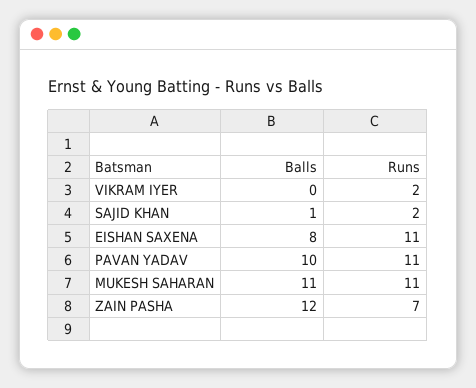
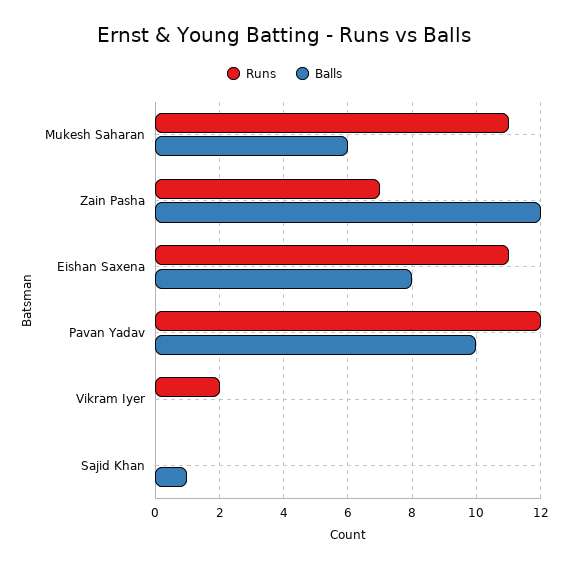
  {
    "Balls": {
      "VIKRAM IYER": 0,
      "SAJID KHAN": 1,
      "EISHAN SAXENA": 8,
      "PAVAN YADAV": 10,
-     "MUKESH SAHARAN": 11,
+     "MUKESH SAHARAN": 6,
      "ZAIN PASHA": 12
    },
    "Runs": {
      "VIKRAM IYER": 2,
-     "SAJID KHAN": 2,
+     "SAJID KHAN": 0,
      "EISHAN SAXENA": 11,
-     "PAVAN YADAV": 11,
+     "PAVAN YADAV": 12,
      "MUKESH SAHARAN": 11,
      "ZAIN PASHA": 7
    }
  }

